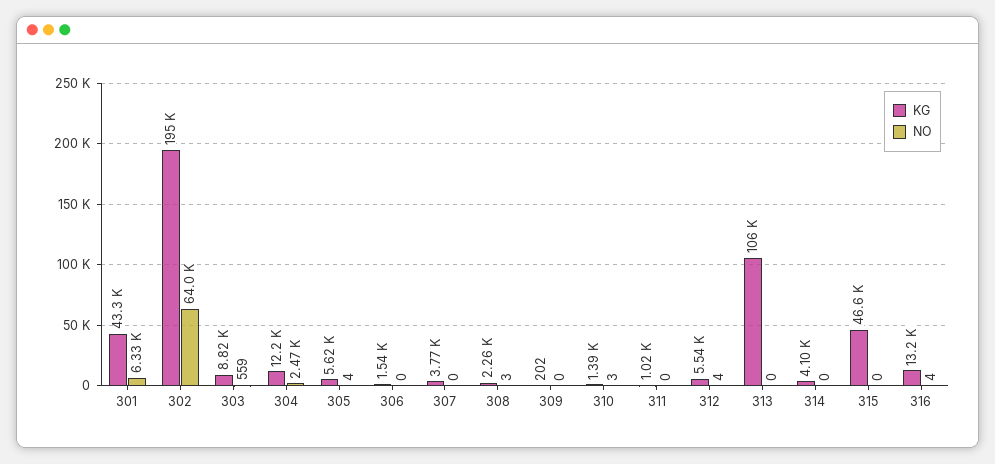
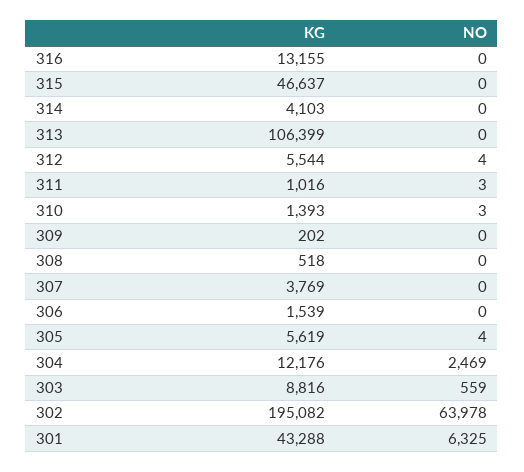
  {
    "KG": {
      "301": 43288,
      "302": 195082,
      "303": 8816,
      "304": 12176,
      "305": 5619,
      "306": 1539,
      "307": 3769,
-     "308": 2260,
+     "308": 518,
      "309": 202,
      "310": 1393,
      "311": 1016,
      "312": 5544,
      "313": 106399,
      "314": 4103,
      "315": 46637,
      "316": 13155
    },
    "NO": {
      "301": 6325,
      "302": 63978,
      "303": 559,
      "304": 2469,
      "305": 4,
      "306": 0,
      "307": 0,
-     "308": 3,
+     "308": 0,
      "309": 0,
      "310": 3,
-     "311": 0,
+     "311": 3,
      "312": 4,
      "313": 0,
      "314": 0,
      "315": 0,
-     "316": 4
+     "316": 0
    }
  }

